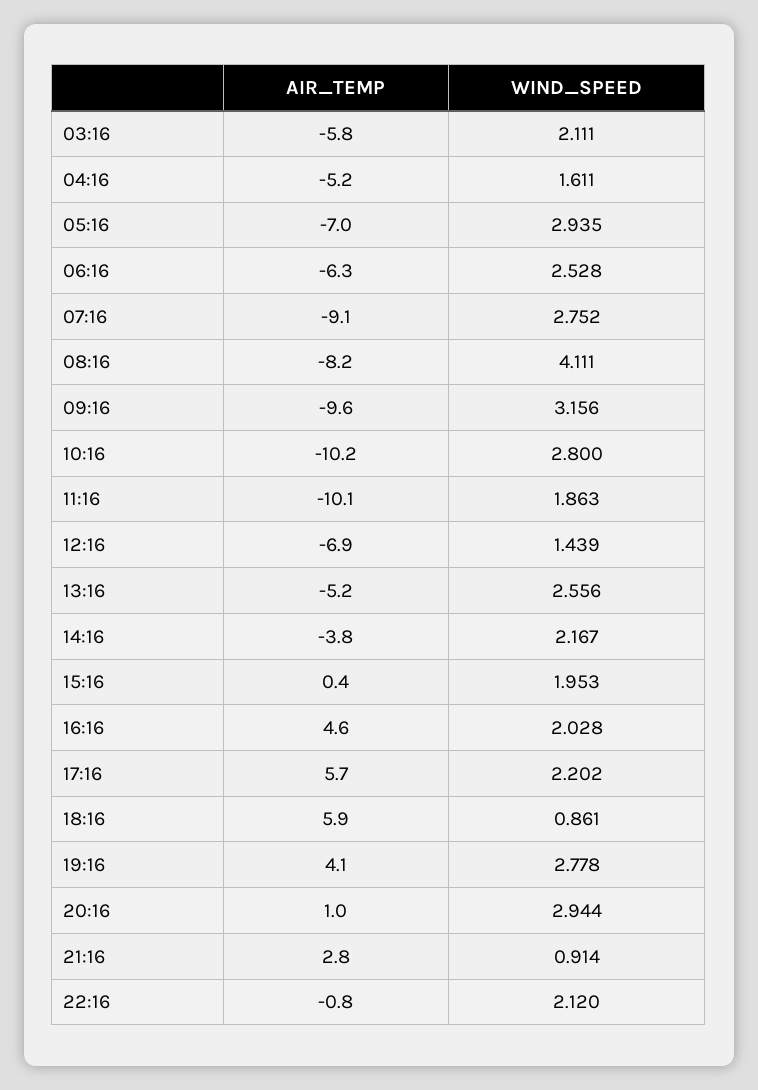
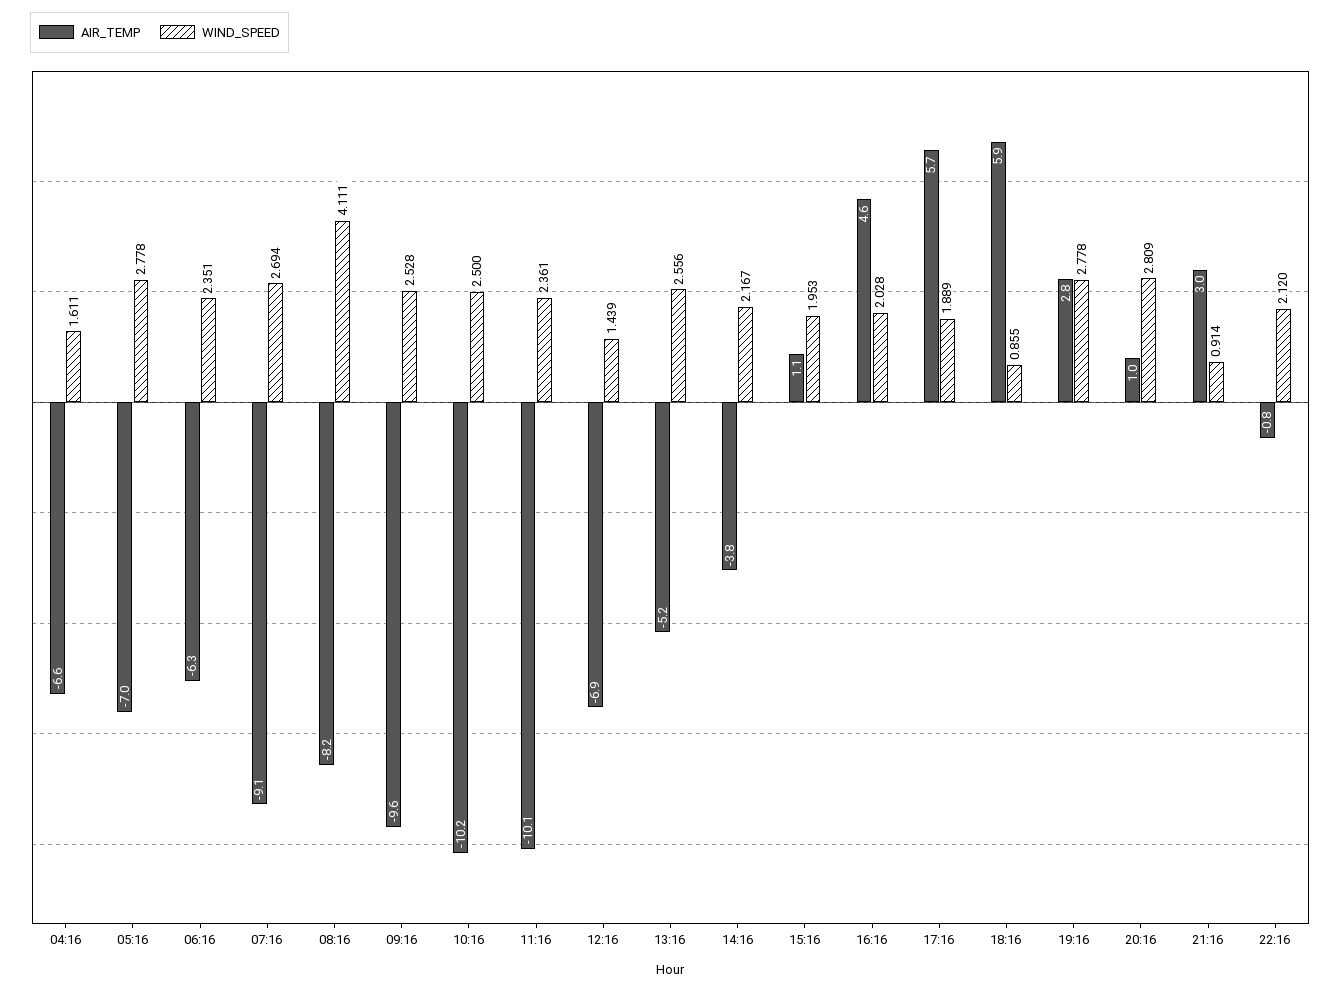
  {
    "AIR_TEMP": {
-     "03:16": -5.8,
-     "04:16": -5.2,
+     "04:16": -6.6,
      "05:16": -7,
      "06:16": -6.3,
      "07:16": -9.1,
      "08:16": -8.2,
      "09:16": -9.6,
      "10:16": -10.2,
      "11:16": -10.1,
      "12:16": -6.9,
      "13:16": -5.2,
      "14:16": -3.8,
-     "15:16": 0.4,
+     "15:16": 1.1,
      "16:16": 4.6,
      "17:16": 5.7,
      "18:16": 5.9,
-     "19:16": 4.1,
+     "19:16": 2.8,
      "20:16": 1,
-     "21:16": 2.8,
+     "21:16": 3,
      "22:16": -0.8
    },
    "WIND_SPEED": {
-     "03:16": 2.111,
      "04:16": 1.611,
-     "05:16": 2.935,
+     "05:16": 2.778,
-     "06:16": 2.528,
+     "06:16": 2.351,
-     "07:16": 2.752,
+     "07:16": 2.694,
      "08:16": 4.111,
-     "09:16": 3.156,
+     "09:16": 2.528,
-     "10:16": 2.8,
+     "10:16": 2.5,
-     "11:16": 1.863,
+     "11:16": 2.361,
      "12:16": 1.439,
      "13:16": 2.556,
      "14:16": 2.167,
      "15:16": 1.953,
      "16:16": 2.028,
-     "17:16": 2.202,
+     "17:16": 1.889,
-     "18:16": 0.861,
+     "18:16": 0.855,
      "19:16": 2.778,
-     "20:16": 2.944,
+     "20:16": 2.809,
      "21:16": 0.914,
      "22:16": 2.12
    }
  }

